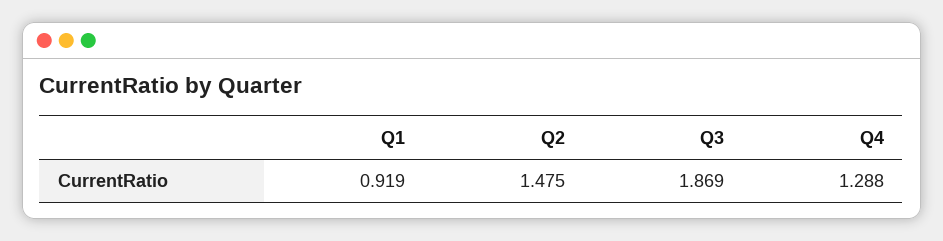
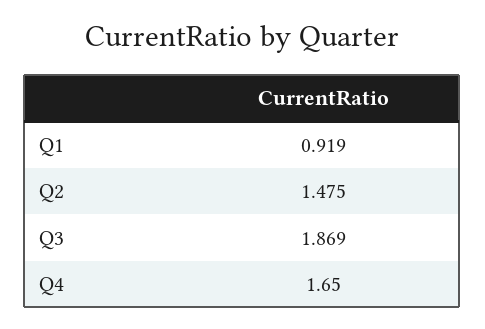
  {
    "Q1": 0.919,
    "Q2": 1.475,
    "Q3": 1.869,
-   "Q4": 1.288
+   "Q4": 1.65
  }

